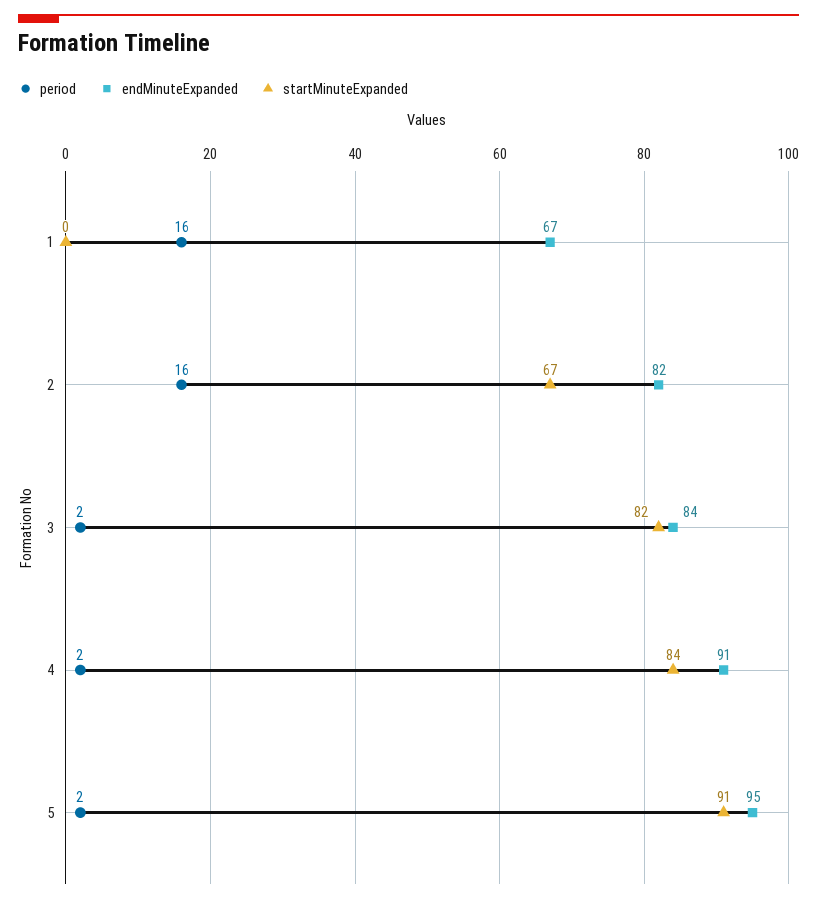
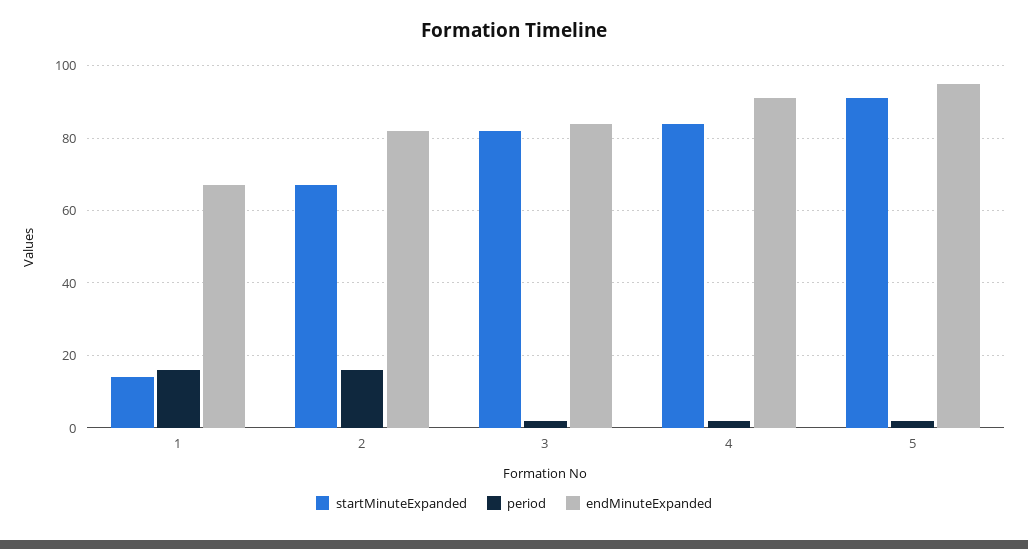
  {
    "period": {
      "1": 16,
      "2": 16,
      "3": 2,
      "4": 2,
      "5": 2
    },
    "endMinuteExpanded": {
      "1": 67,
      "2": 82,
      "3": 84,
      "4": 91,
      "5": 95
    },
    "startMinuteExpanded": {
-     "1": 0,
+     "1": 15,
      "2": 67,
      "3": 82,
      "4": 84,
      "5": 91
    }
  }

